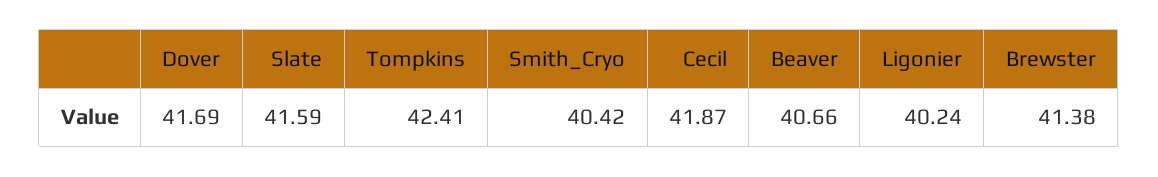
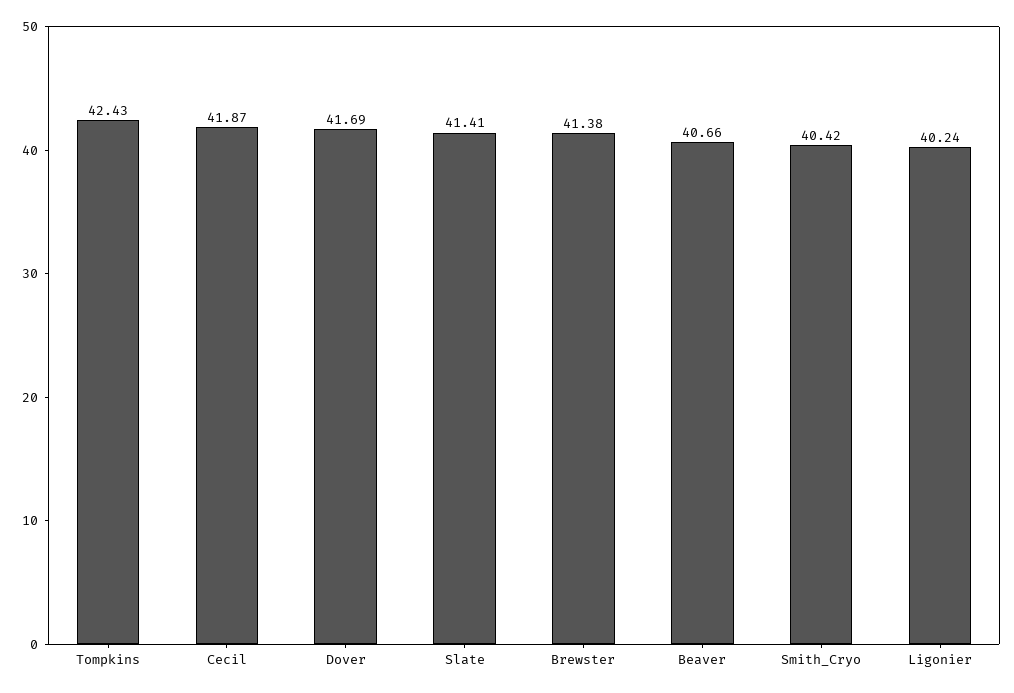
  {
    "Dover": 41.69,
-   "Slate": 41.59,
+   "Slate": 41.41,
-   "Tompkins": 42.41,
+   "Tompkins": 42.43,
    "Smith_Cryo": 40.42,
    "Cecil": 41.87,
    "Beaver": 40.66,
    "Ligonier": 40.24,
    "Brewster": 41.38
  }

